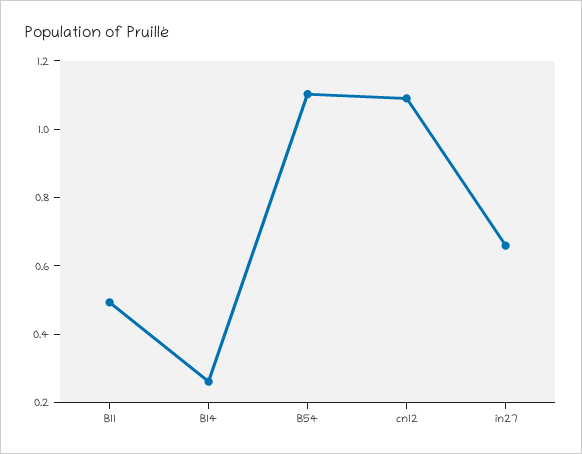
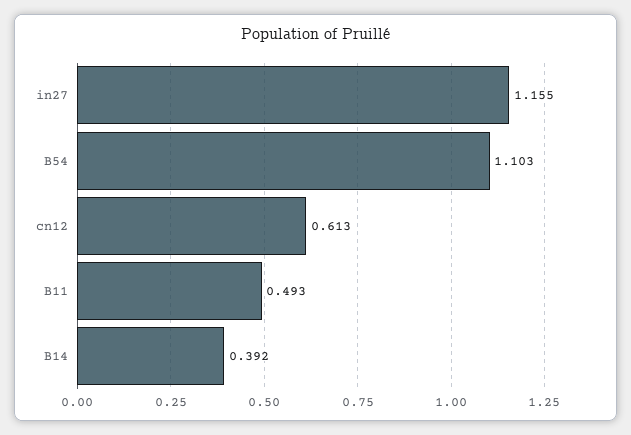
  {
    "B11": 0.493,
-   "B14": 0.25,
+   "B14": 0.392,
    "B54": 1.103,
-   "cn12": 1.1,
+   "cn12": 0.613,
-   "in27": 0.65
+   "in27": 1.155
  }

